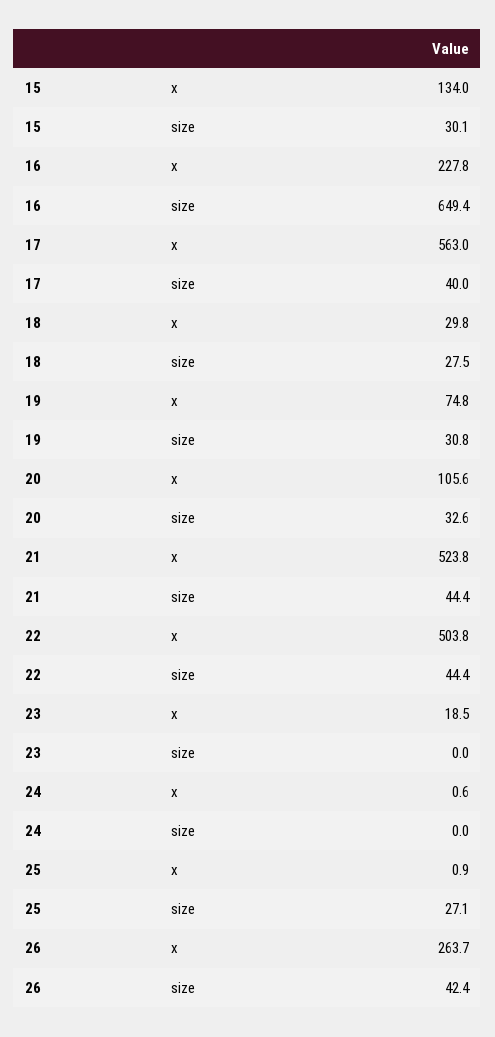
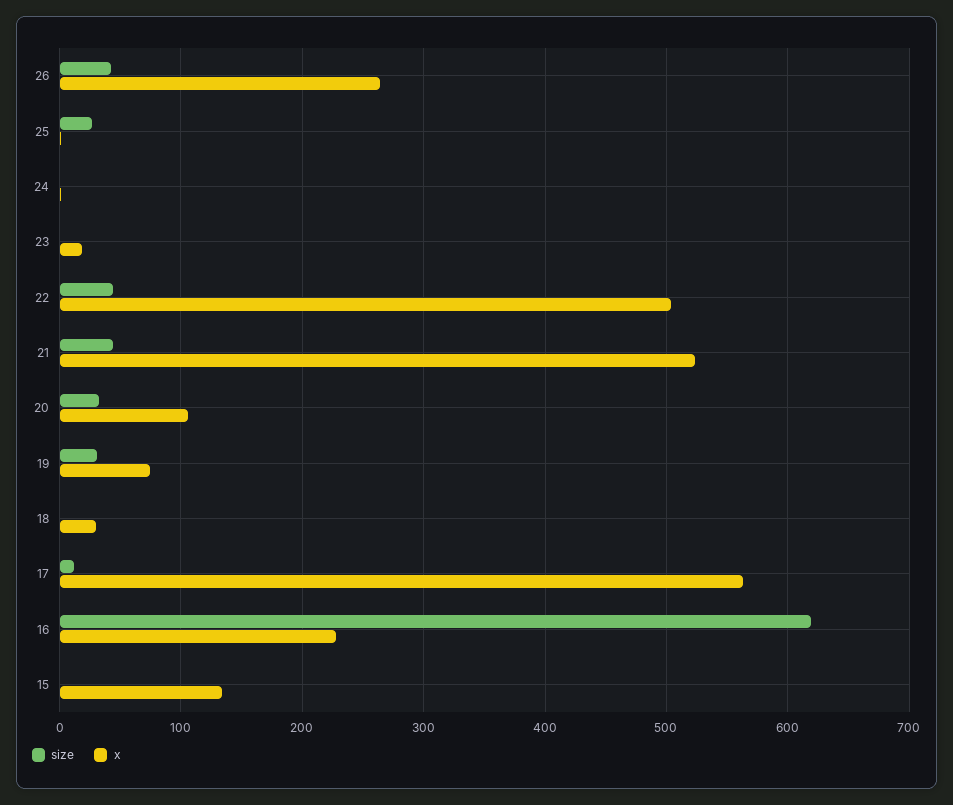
  {
    "x": {
      "15": 134,
      "16": 227.8,
      "17": 563,
      "18": 29.8,
      "19": 74.8,
      "20": 105.6,
      "21": 523.8,
      "22": 503.8,
      "23": 18.5,
      "24": 0.6,
      "25": 0.9,
      "26": 263.7
    },
    "size": {
-     "15": 30.1,
+     "15": 0,
-     "16": 649.4,
+     "16": 620,
-     "17": 40,
+     "17": 10,
-     "18": 27.5,
+     "18": 0,
      "19": 30.8,
      "20": 32.6,
      "21": 44.4,
      "22": 44.4,
      "23": 0,
      "24": 0,
      "25": 27.1,
      "26": 42.4
    }
  }

